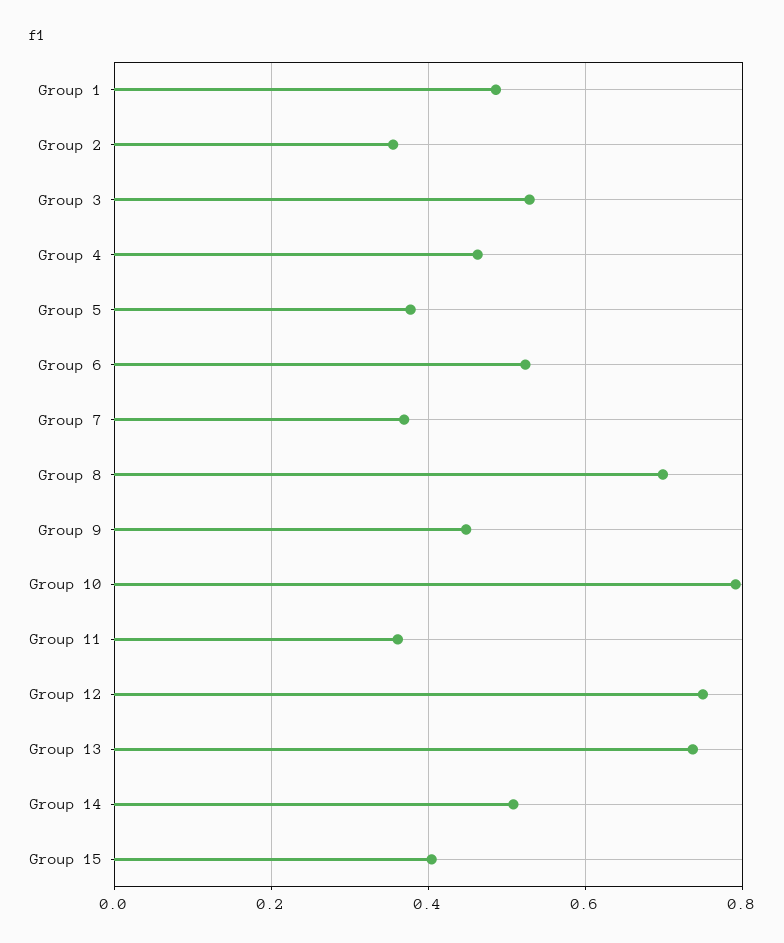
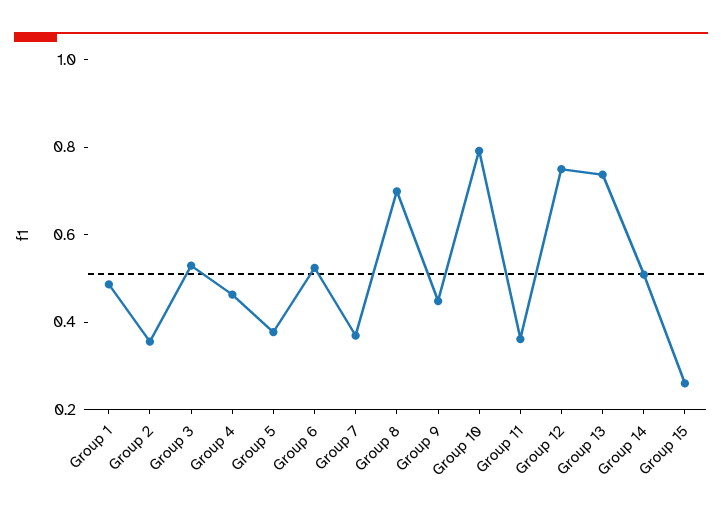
  {
    "Group 1": 0.48,
    "Group 2": 0.36,
    "Group 3": 0.52,
    "Group 4": 0.46,
    "Group 5": 0.38,
    "Group 6": 0.52,
    "Group 7": 0.36,
    "Group 8": 0.7,
    "Group 9": 0.44,
    "Group 10": 0.8,
    "Group 11": 0.36,
    "Group 12": 0.76,
    "Group 13": 0.74,
    "Group 14": 0.5,
-   "Group 15": 0.4
+   "Group 15": 0.25
  }

